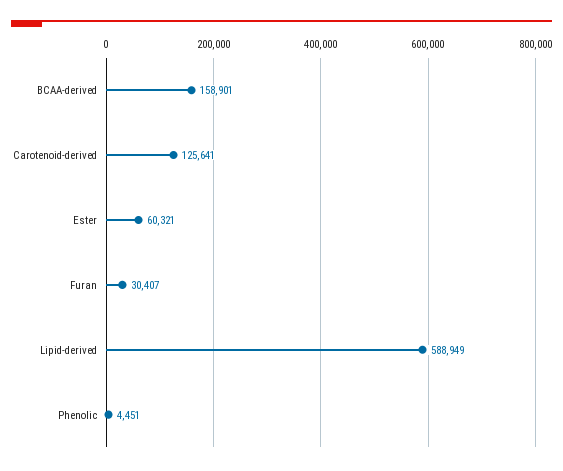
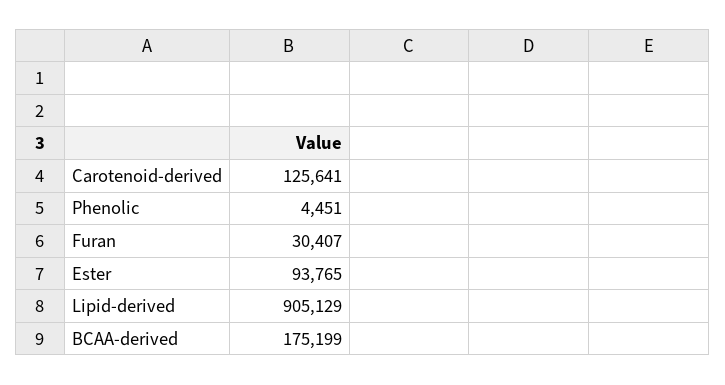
  {
-   "BCAA-derived": 158901,
+   "BCAA-derived": 175199,
    "Carotenoid-derived": 125641,
-   "Ester": 60321,
+   "Ester": 93765,
    "Furan": 30407,
-   "Lipid-derived": 588949,
+   "Lipid-derived": 905129,
    "Phenolic": 4451
  }

